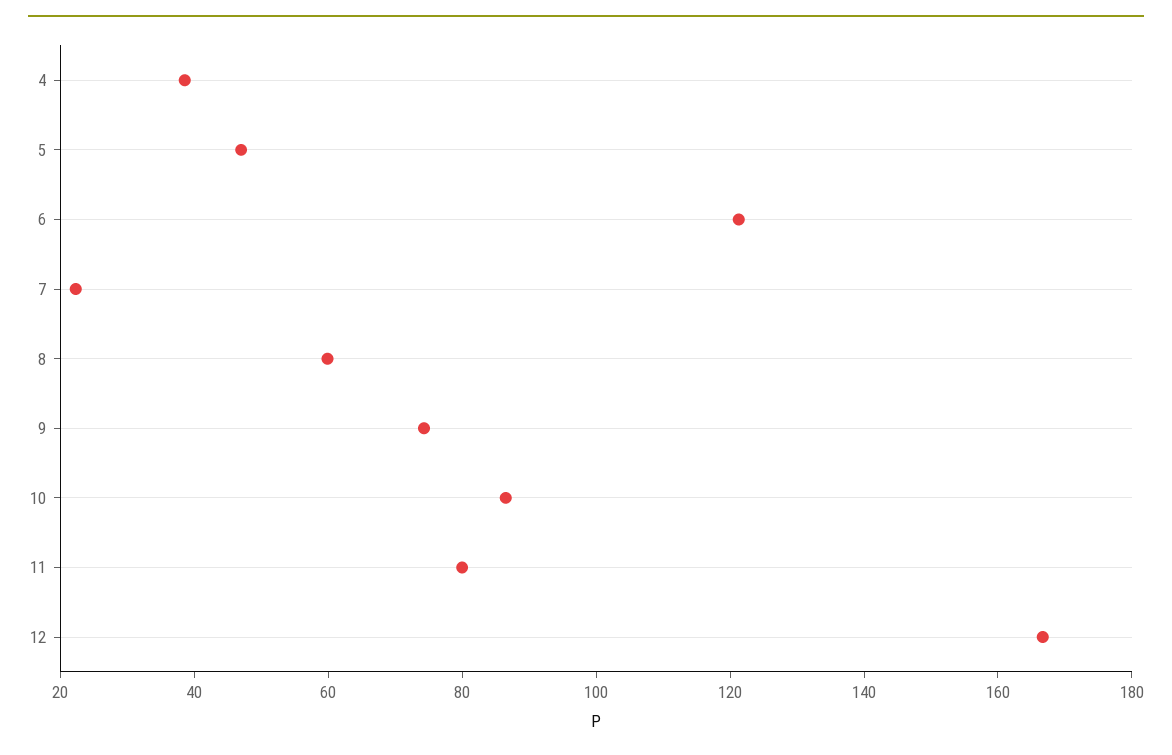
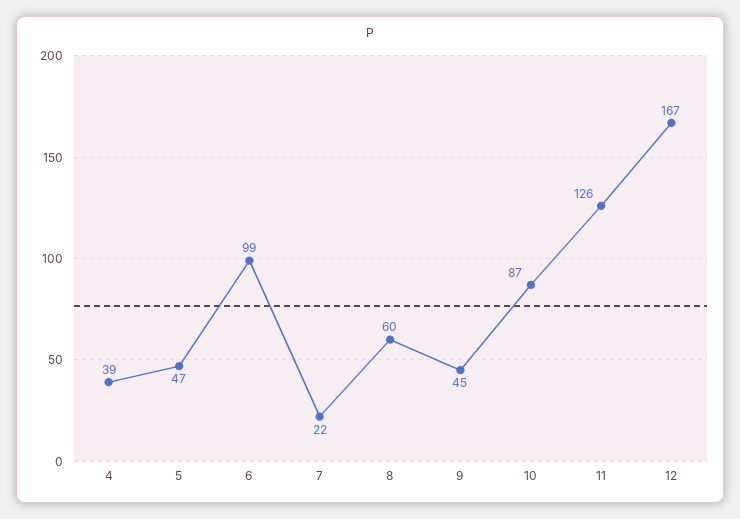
  {
    "4": 39,
    "5": 47,
-   "6": 120,
+   "6": 99,
    "7": 22,
    "8": 60,
-   "9": 75,
+   "9": 45,
    "10": 87,
-   "11": 80,
+   "11": 126,
    "12": 167
  }

